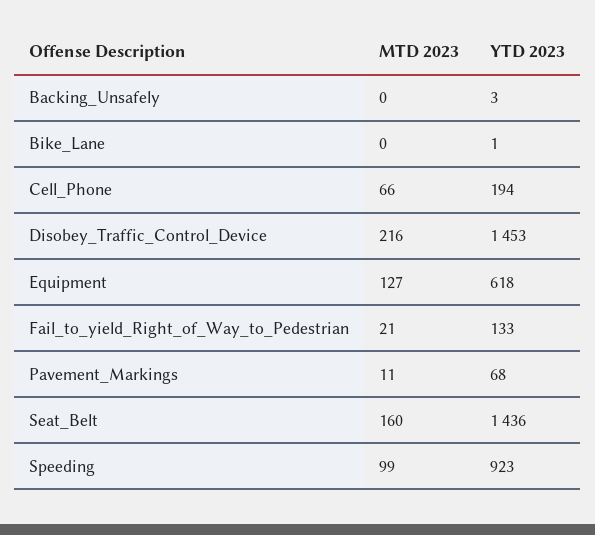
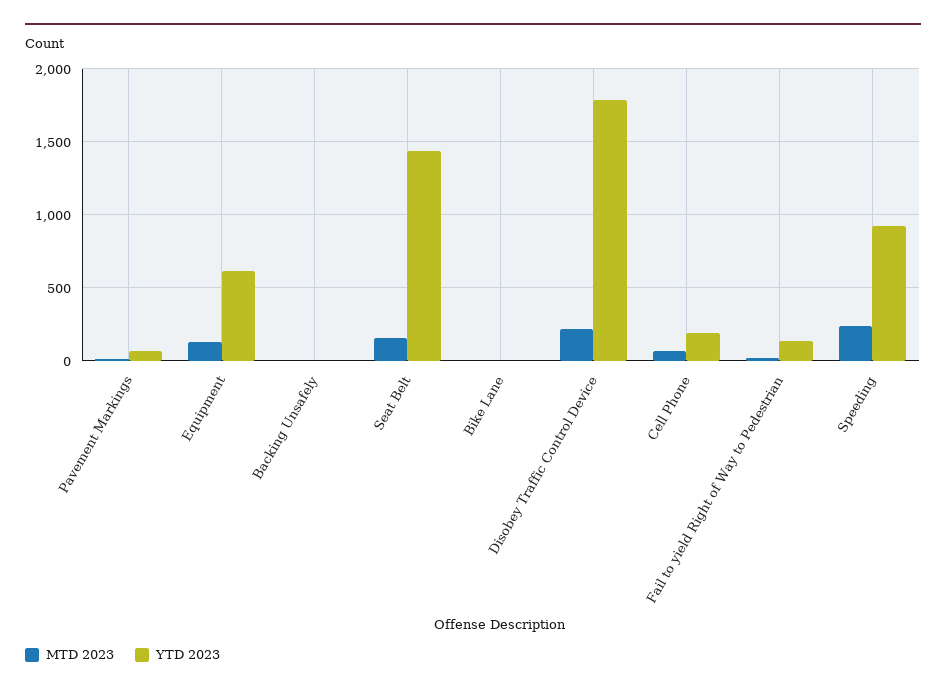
  {
    "MTD 2023": {
      "Backing_Unsafely": 0,
      "Bike_Lane": 0,
      "Cell_Phone": 66,
      "Disobey_Traffic_Control_Device": 216,
      "Equipment": 127,
      "Fail_to_yield_Right_of_Way_to_Pedestrian": 21,
      "Pavement_Markings": 11,
      "Seat_Belt": 160,
-     "Speeding": 99
+     "Speeding": 250
    },
    "YTD 2023": {
      "Backing_Unsafely": 3,
      "Bike_Lane": 1,
      "Cell_Phone": 194,
-     "Disobey_Traffic_Control_Device": 1453,
+     "Disobey_Traffic_Control_Device": 1800,
      "Equipment": 618,
      "Fail_to_yield_Right_of_Way_to_Pedestrian": 133,
      "Pavement_Markings": 68,
      "Seat_Belt": 1436,
      "Speeding": 923
    }
  }

